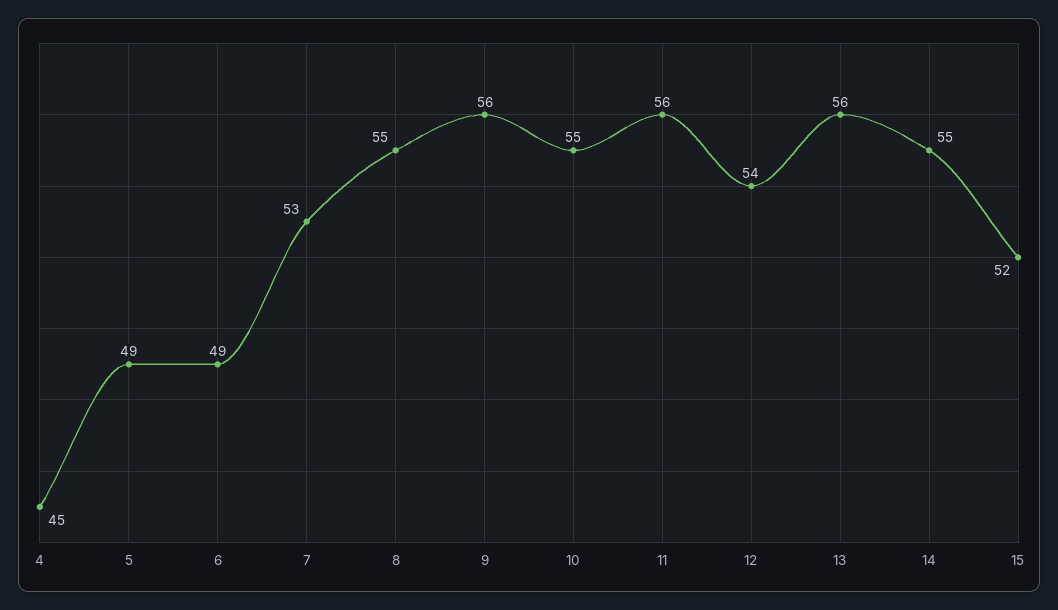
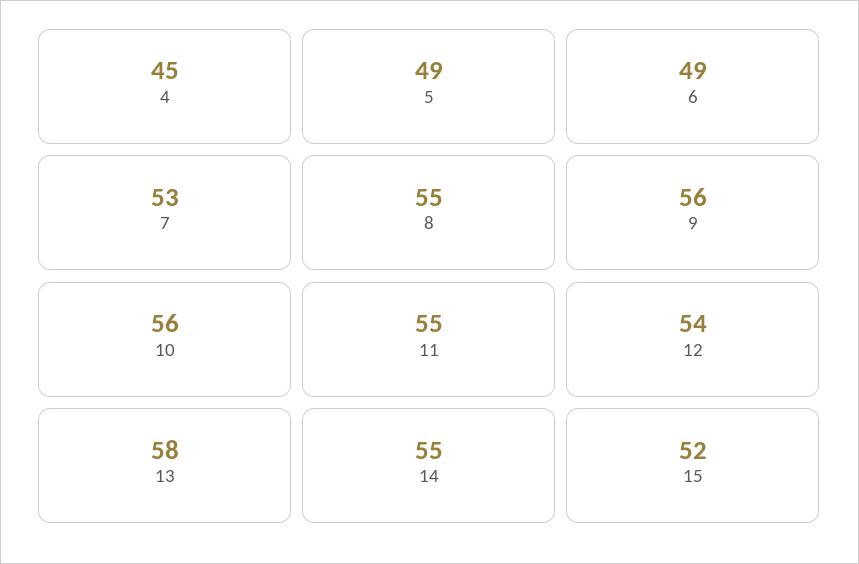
  {
    "4": 45,
    "5": 49,
    "6": 49,
    "7": 53,
    "8": 55,
    "9": 56,
-   "10": 55,
+   "10": 56,
-   "11": 56,
+   "11": 55,
    "12": 54,
-   "13": 56,
+   "13": 58,
    "14": 55,
    "15": 52
  }

